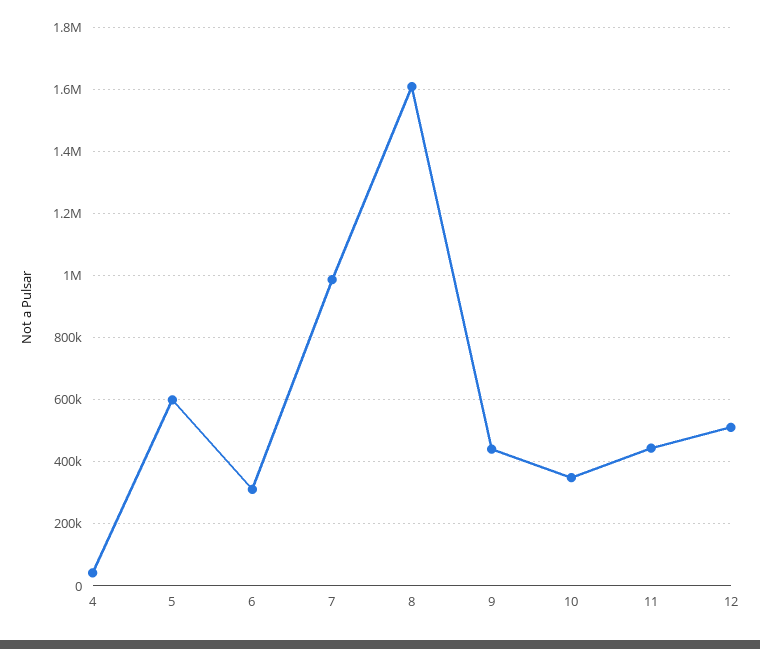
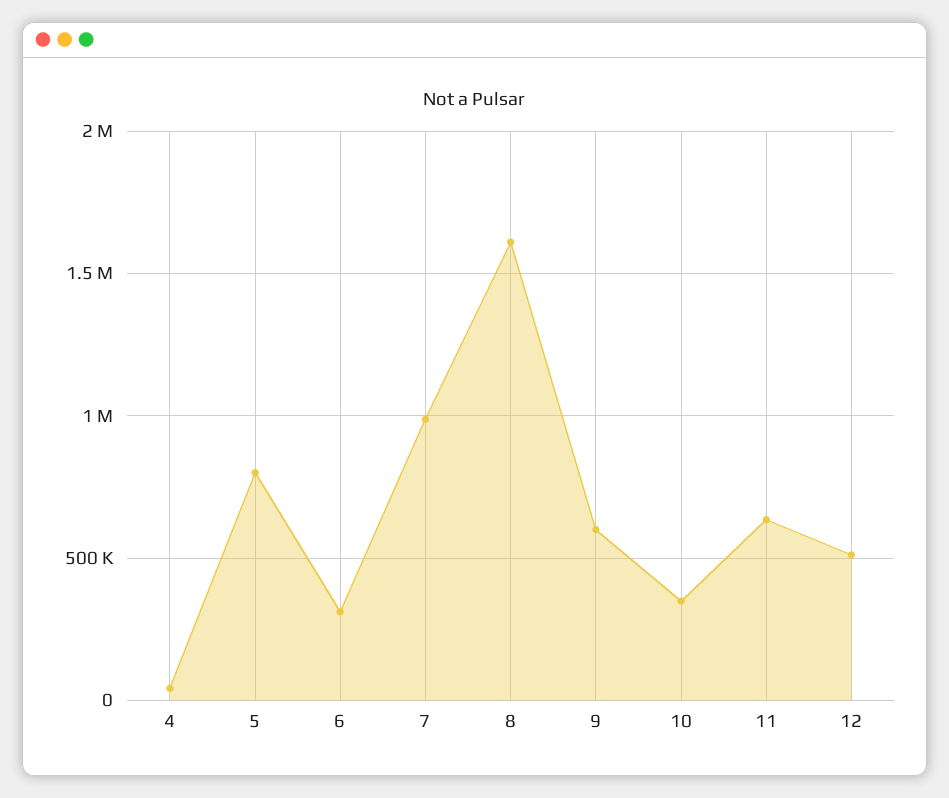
  {
    "4": 40000,
-   "5": 600000,
+   "5": 800000,
    "6": 320000,
    "7": 980000,
    "8": 1600000,
-   "9": 440000,
+   "9": 600000,
    "10": 340000,
-   "11": 440000,
+   "11": 650000,
    "12": 520000
  }

